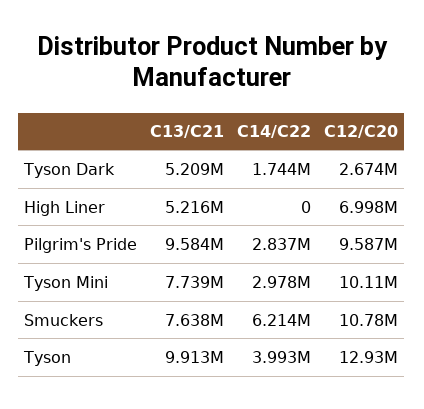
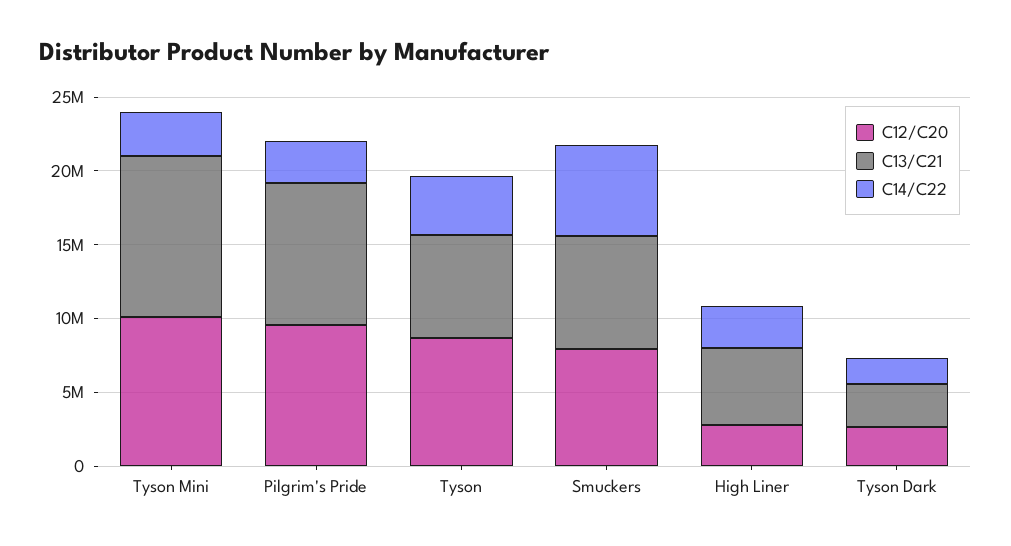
  {
    "C13/C21": {
-     "Tyson Dark": 5209000,
+     "Tyson Dark": 3000000,
      "High Liner": 5216000,
      "Pilgrim's Pride": 9584000,
-     "Tyson Mini": 7739000,
+     "Tyson Mini": 11000000,
      "Smuckers": 7638000,
-     "Tyson": 9913000
+     "Tyson": 7000000
    },
    "C14/C22": {
      "Tyson Dark": 1744000,
-     "High Liner": 0,
+     "High Liner": 3000000,
      "Pilgrim's Pride": 2837000,
      "Tyson Mini": 2978000,
      "Smuckers": 6214000,
      "Tyson": 3993000
    },
    "C12/C20": {
      "Tyson Dark": 2674000,
-     "High Liner": 6998000,
+     "High Liner": 3000000,
      "Pilgrim's Pride": 9587000,
      "Tyson Mini": 10110000,
-     "Smuckers": 10780000,
+     "Smuckers": 8000000,
-     "Tyson": 12930000
+     "Tyson": 9000000
    }
  }

